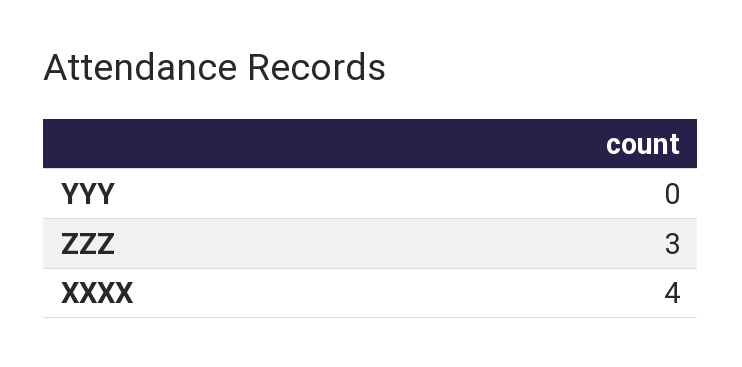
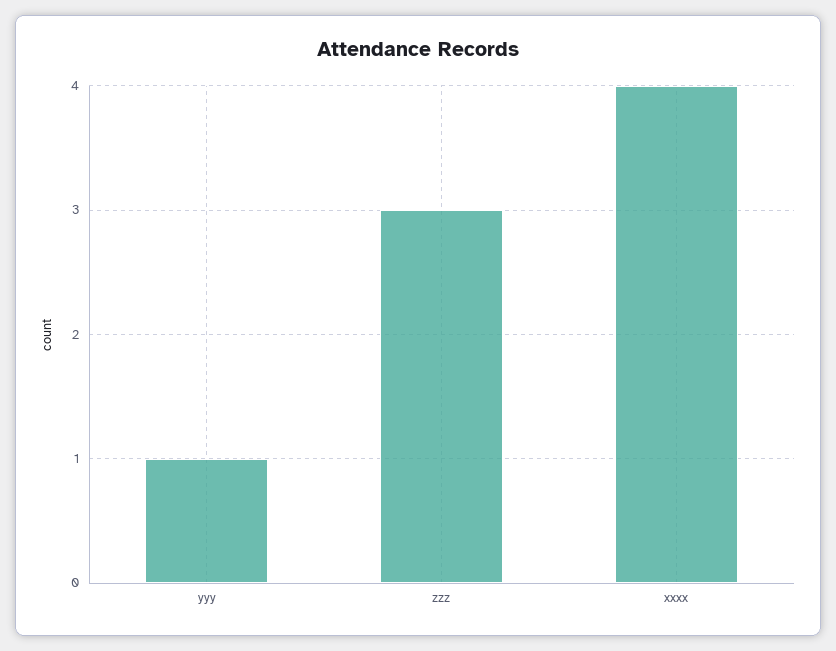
  {
-   "YYY": 0,
+   "YYY": 1,
    "ZZZ": 3,
    "XXXX": 4
  }

